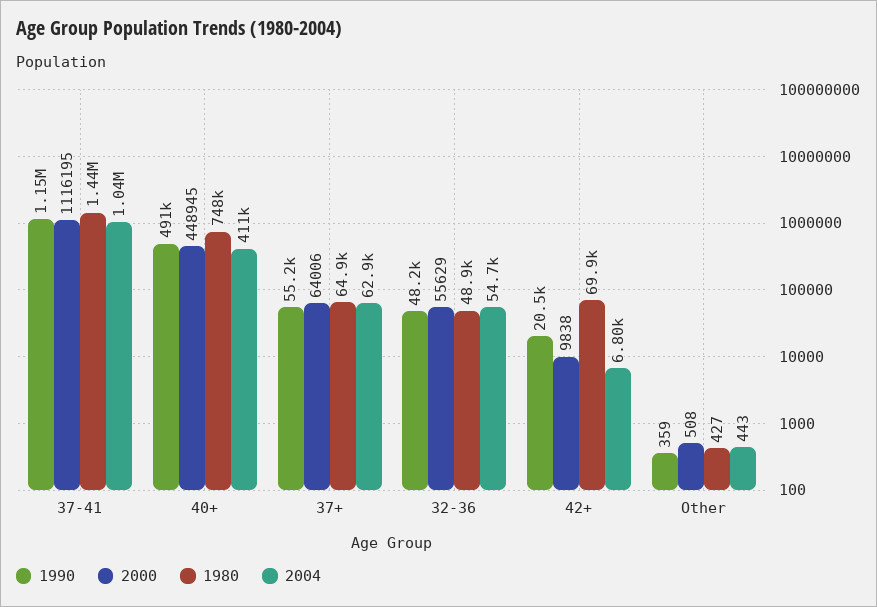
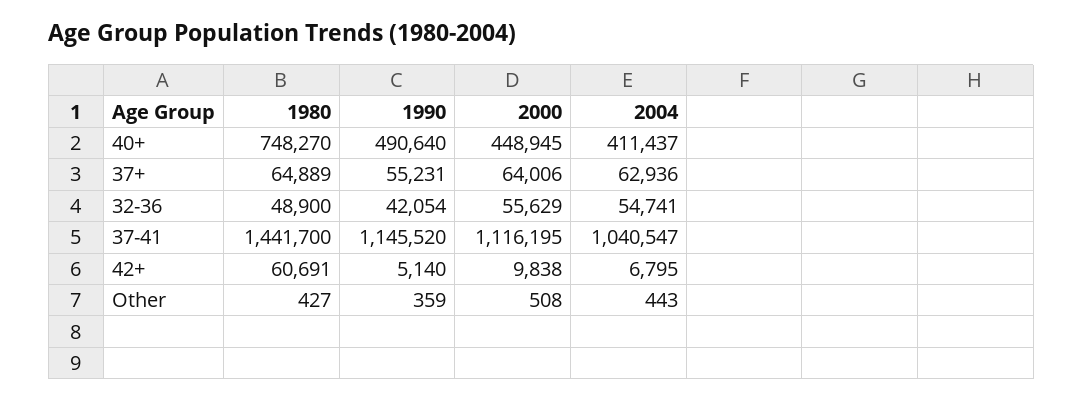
  {
    "1990": {
      "37-41": 1145520,
      "40+": 490640,
      "37+": 55231,
-     "32-36": 48200,
+     "32-36": 42054,
-     "42+": 20500,
+     "42+": 5140,
      "Other": 359
    },
    "2000": {
      "37-41": 1116195,
      "40+": 448945,
      "37+": 64006,
      "32-36": 55629,
      "42+": 9838,
      "Other": 508
    },
    "1980": {
      "37-41": 1441700,
      "40+": 748270,
      "37+": 64889,
      "32-36": 48900,
-     "42+": 69900,
+     "42+": 60691,
      "Other": 427
    },
    "2004": {
      "37-41": 1040547,
      "40+": 411437,
      "37+": 62936,
      "32-36": 54741,
      "42+": 6795,
      "Other": 443
    }
  }

